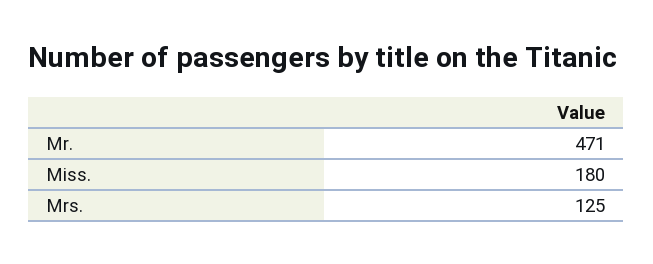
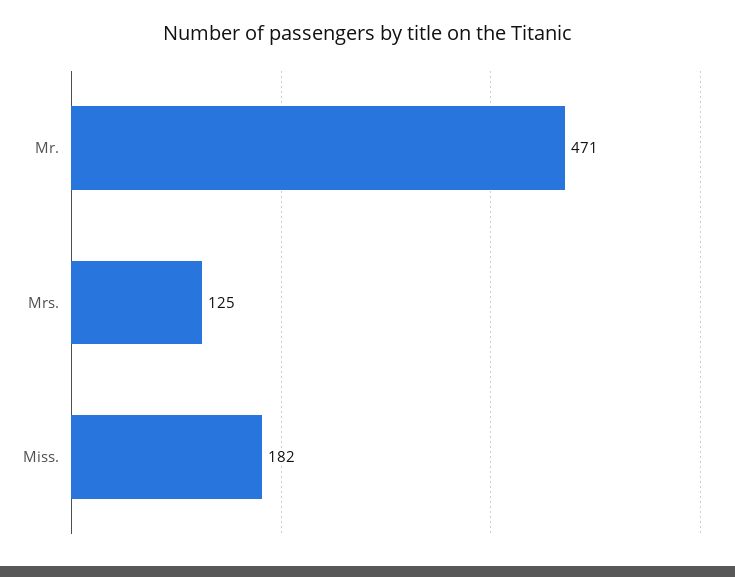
  {
    "Mr.": 471,
-   "Miss.": 180,
+   "Miss.": 182,
    "Mrs.": 125
  }

